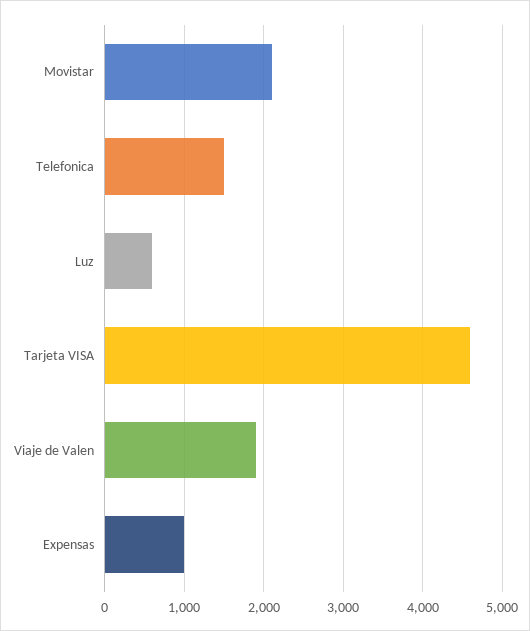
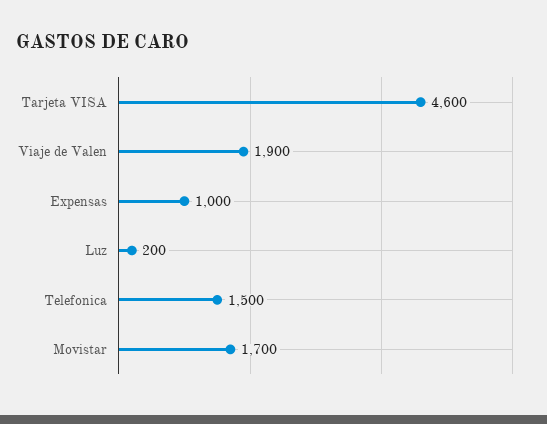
  {
-   "Movistar": 2100,
+   "Movistar": 1700,
    "Telefonica": 1500,
-   "Luz": 600,
+   "Luz": 200,
    "Tarjeta VISA": 4600,
    "Viaje de Valen": 1900,
    "Expensas": 1000
  }

